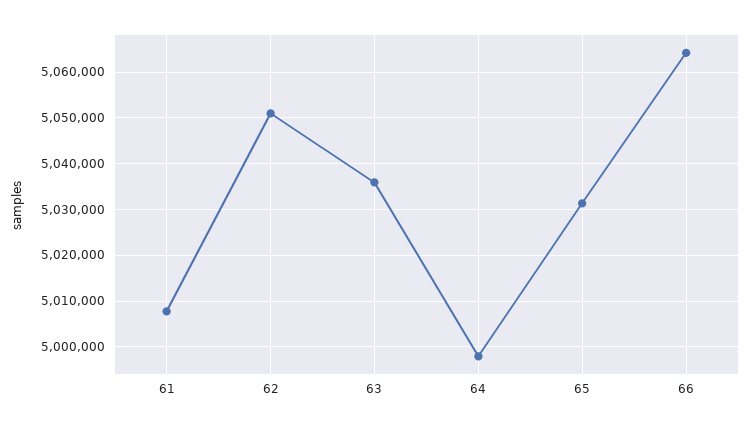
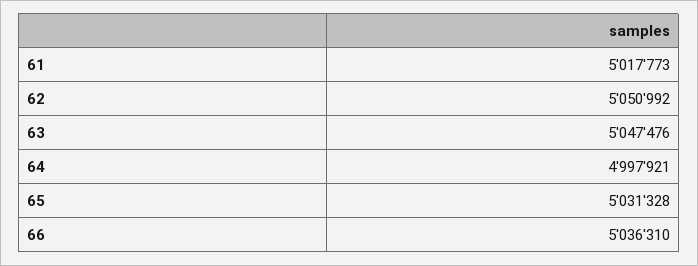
  {
-   "61": 5008000,
+   "61": 5017773,
    "62": 5050992,
-   "63": 5036000,
+   "63": 5047476,
    "64": 4997921,
    "65": 5031328,
-   "66": 5064000
+   "66": 5036310
  }

